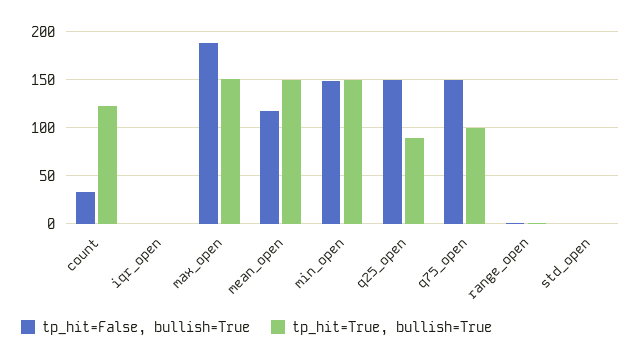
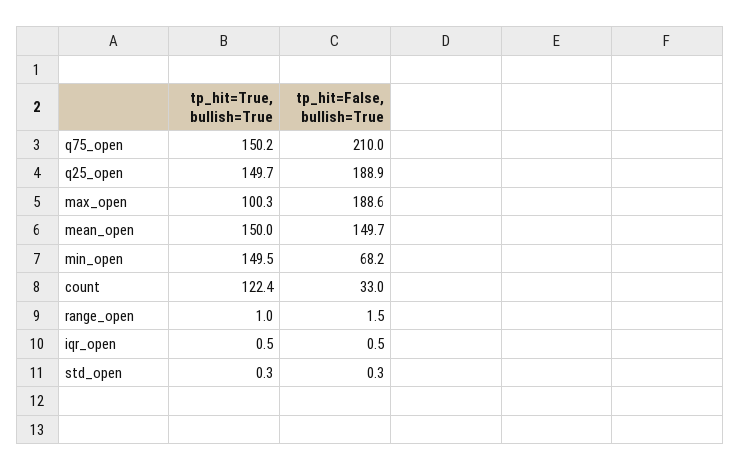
  {
    "tp_hit=False, bullish=True": {
      "count": 33,
      "iqr_open": 0.5,
      "max_open": 188.6,
-     "mean_open": 120,
+     "mean_open": 149.7,
-     "min_open": 150,
+     "min_open": 68.2,
-     "q25_open": 150,
+     "q25_open": 188.9,
-     "q75_open": 150,
+     "q75_open": 210,
      "range_open": 1.5,
      "std_open": 0.3
    },
    "tp_hit=True, bullish=True": {
      "count": 122.4,
      "iqr_open": 0.5,
-     "max_open": 150,
+     "max_open": 100.3,
      "mean_open": 150,
      "min_open": 149.5,
-     "q25_open": 90,
+     "q25_open": 149.7,
-     "q75_open": 100,
+     "q75_open": 150.2,
      "range_open": 1,
      "std_open": 0.3
    }
  }

